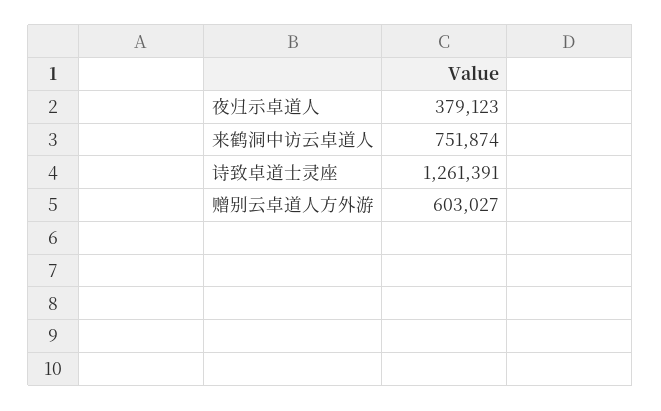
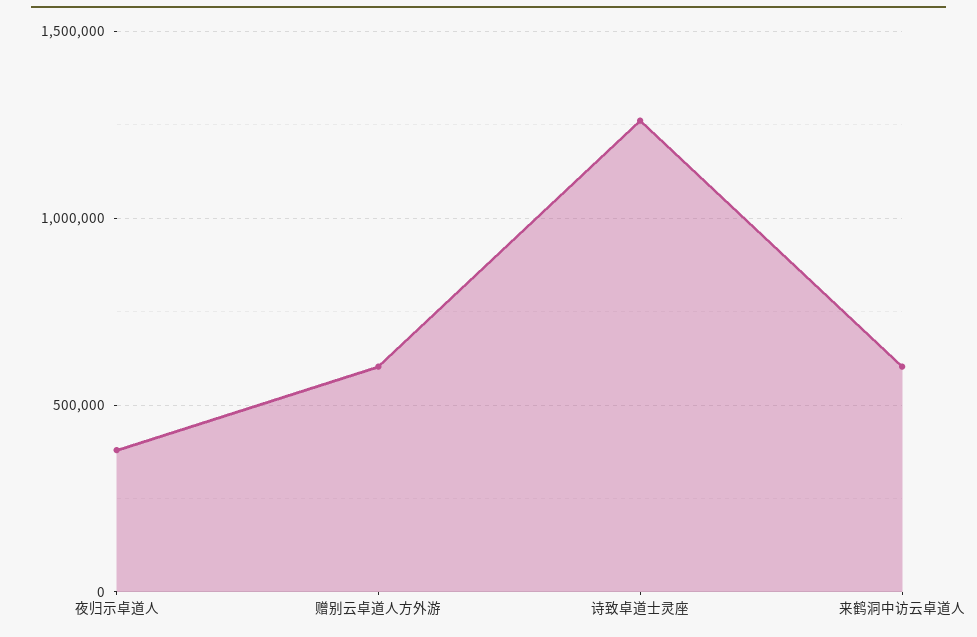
  {
    "夜归示卓道人": 379123,
-   "来鹤洞中访云卓道人": 751874,
+   "来鹤洞中访云卓道人": 600000,
    "诗致卓道士灵座": 1261391,
    "赠别云卓道人方外游": 603027
  }

